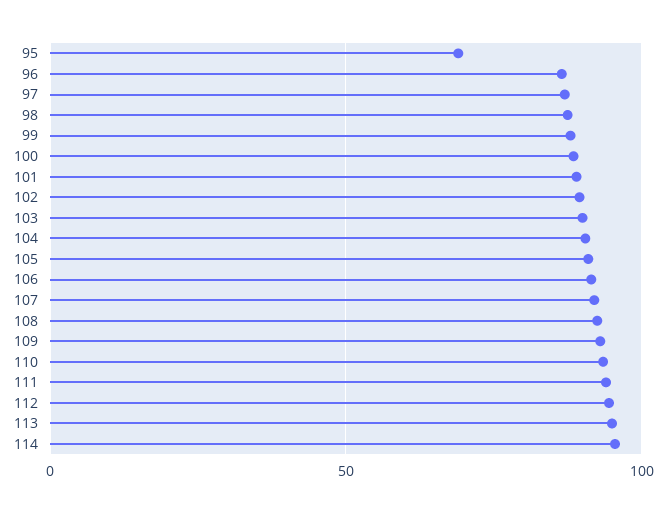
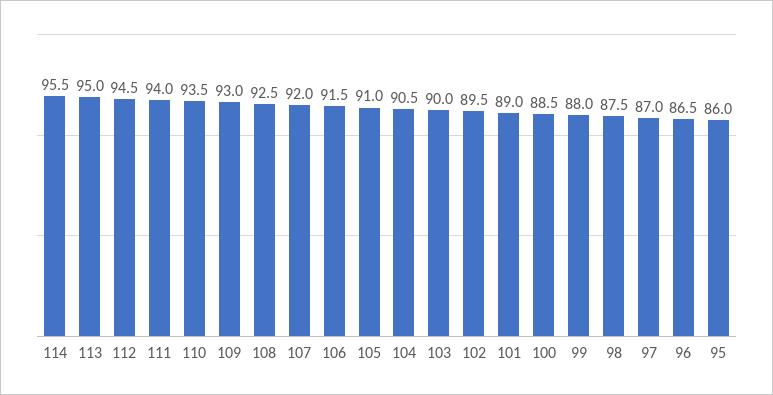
  {
-   "95": 70,
+   "95": 86,
    "96": 86.5,
    "97": 87,
    "98": 87.5,
    "99": 88,
    "100": 88.5,
    "101": 89,
    "102": 89.5,
    "103": 90,
    "104": 90.5,
    "105": 91,
    "106": 91.5,
    "107": 92,
    "108": 92.5,
    "109": 93,
    "110": 93.5,
    "111": 94,
    "112": 94.5,
    "113": 95,
    "114": 95.5
  }

